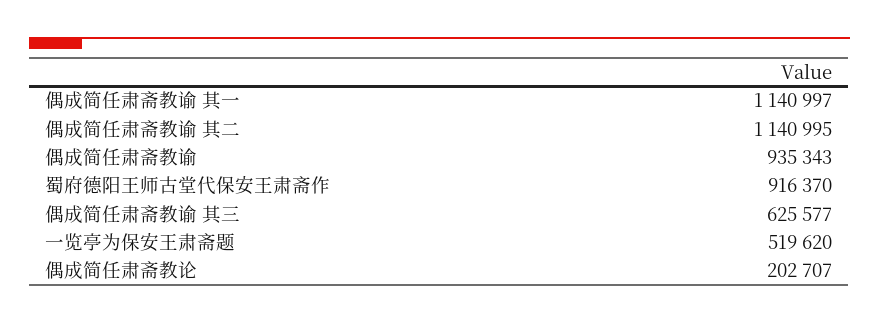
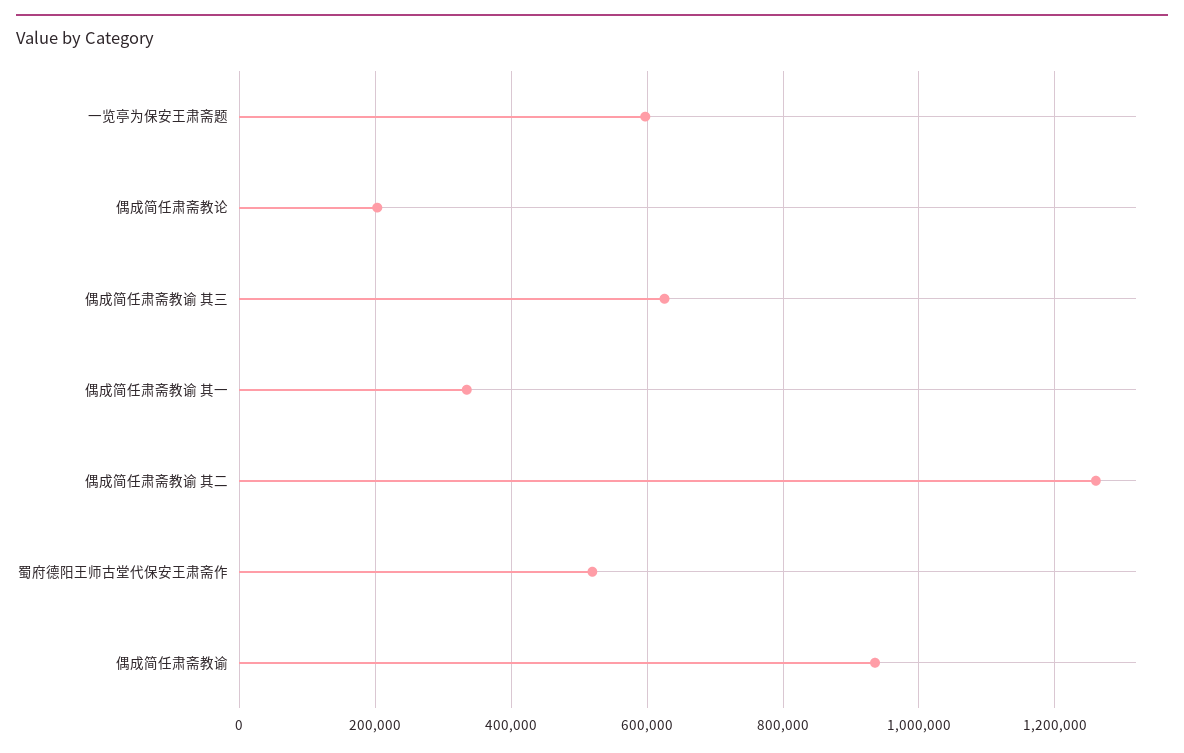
  {
-   "偶成简任肃斋教谕 其一": 1140997,
+   "偶成简任肃斋教谕 其一": 340000,
-   "偶成简任肃斋教谕 其二": 1140995,
+   "偶成简任肃斋教谕 其二": 1260000,
    "偶成简任肃斋教谕": 935343,
-   "蜀府德阳王师古堂代保安王肃斋作": 916370,
+   "蜀府德阳王师古堂代保安王肃斋作": 520000,
    "偶成简任肃斋教谕 其三": 625577,
-   "一览亭为保安王肃斋题": 519620,
+   "一览亭为保安王肃斋题": 600000,
    "偶成简任肃斋教论": 202707
  }

